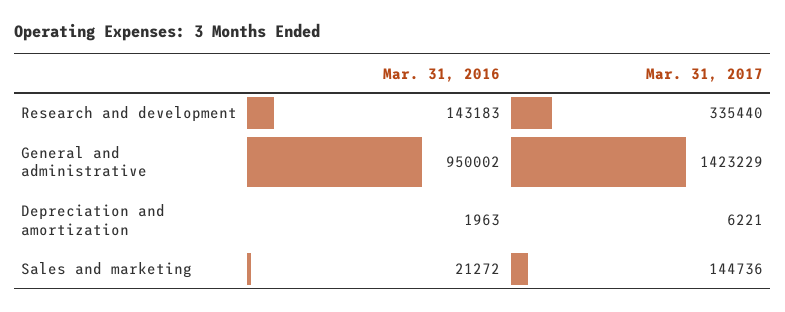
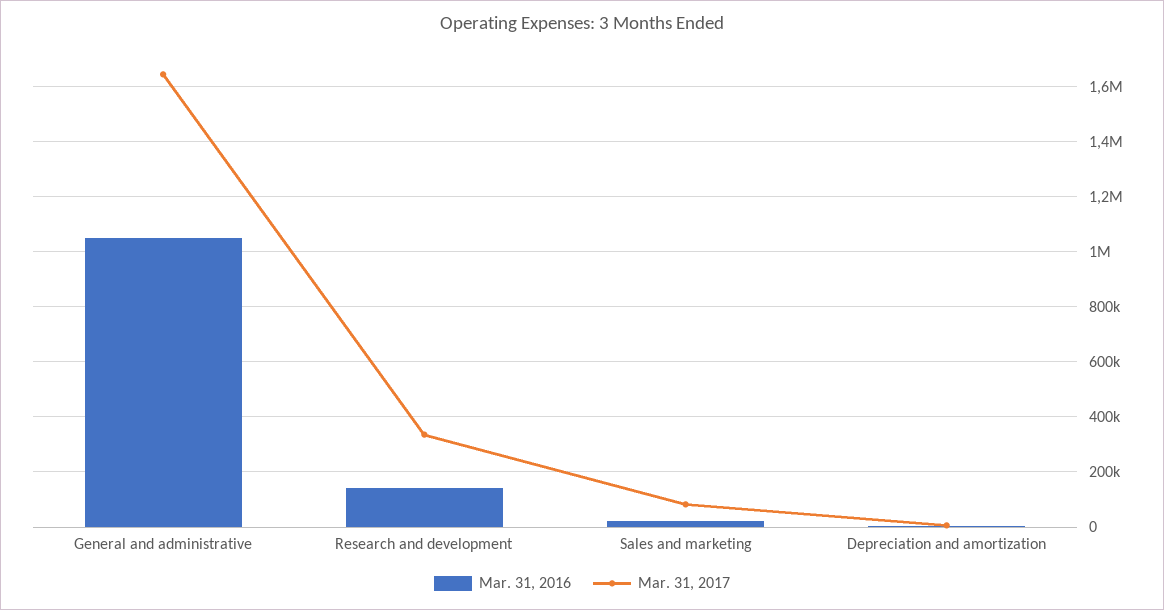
  {
    "Mar. 31, 2016": {
      "Research and development": 143183,
-     "General and administrative": 950002,
+     "General and administrative": 1050000,
      "Depreciation and amortization": 1963,
      "Sales and marketing": 21272
    },
    "Mar. 31, 2017": {
      "Research and development": 335440,
-     "General and administrative": 1423229,
+     "General and administrative": 1650000,
      "Depreciation and amortization": 6221,
-     "Sales and marketing": 144736
+     "Sales and marketing": 75000
    }
  }

